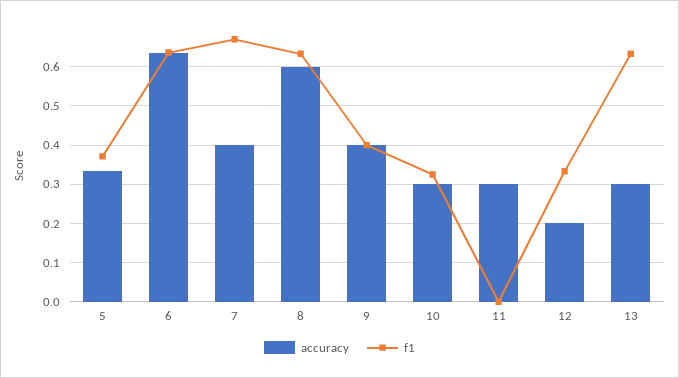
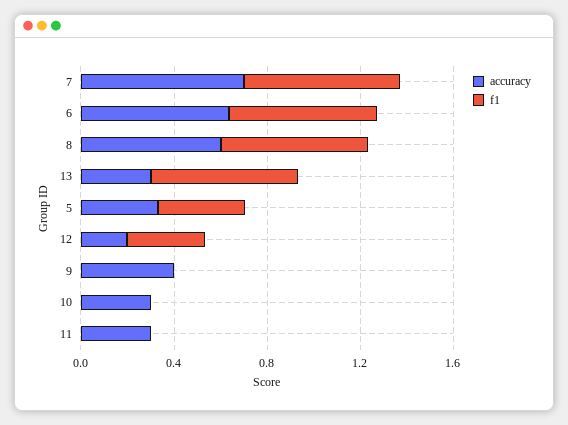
  {
    "accuracy": {
      "5": 0.34,
      "6": 0.64,
-     "7": 0.4,
+     "7": 0.7,
      "8": 0.6,
      "9": 0.4,
      "10": 0.3,
      "11": 0.3,
      "12": 0.2,
      "13": 0.3
    },
    "f1": {
      "5": 0.38,
      "6": 0.64,
      "7": 0.68,
      "8": 0.64,
-     "9": 0.4,
+     "9": 0,
-     "10": 0.32,
+     "10": 0,
      "11": 0,
      "12": 0.34,
      "13": 0.64
    }
  }

